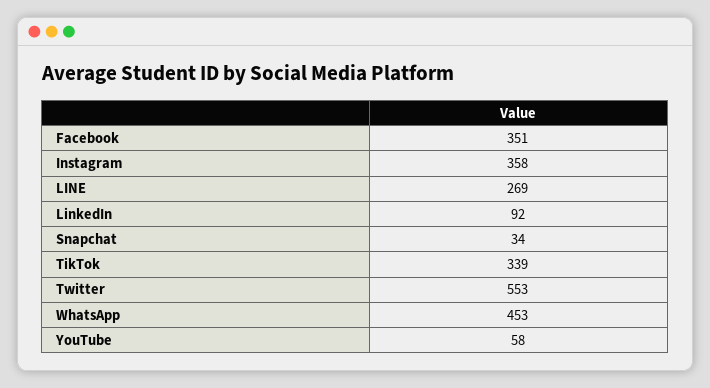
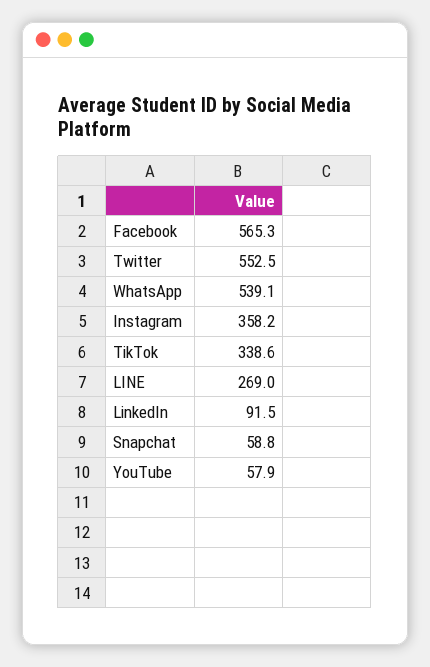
  {
-   "Facebook": 351,
+   "Facebook": 565.3,
    "Instagram": 358.2,
    "LINE": 269,
    "LinkedIn": 91.5,
-   "Snapchat": 34,
+   "Snapchat": 58.8,
    "TikTok": 338.6,
    "Twitter": 552.5,
-   "WhatsApp": 453,
+   "WhatsApp": 539.1,
    "YouTube": 57.9
  }

